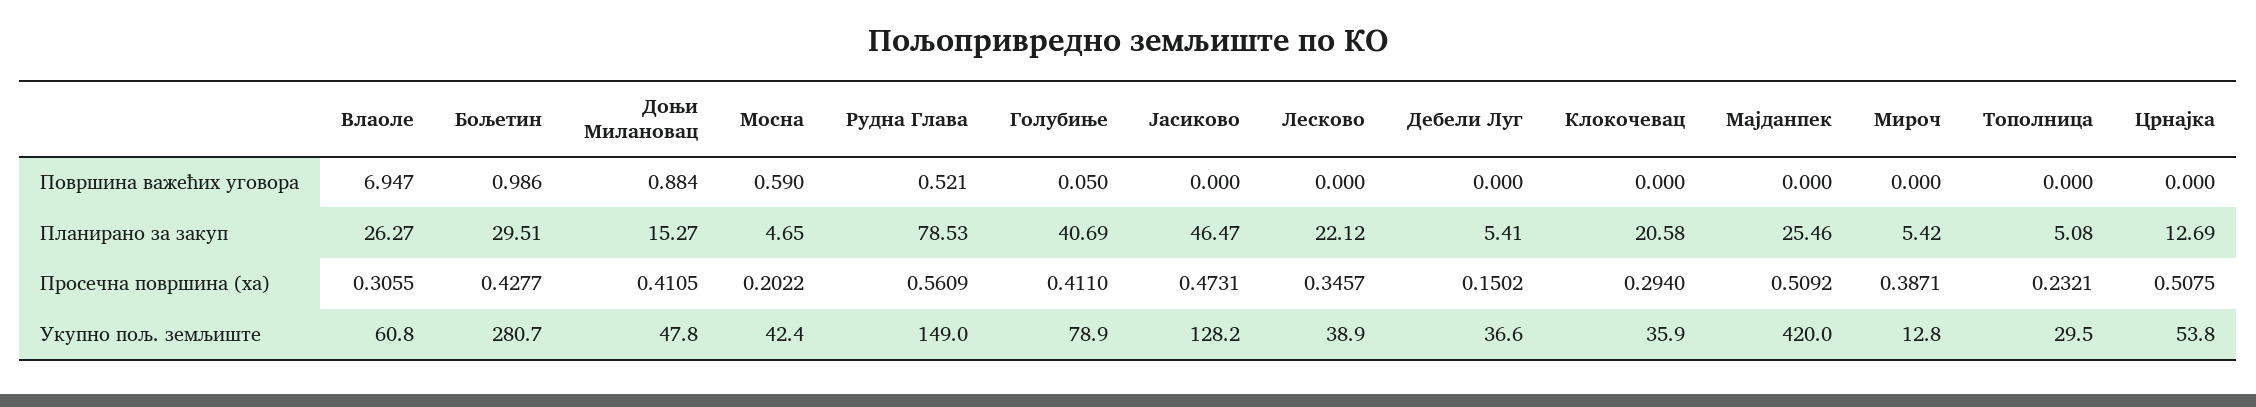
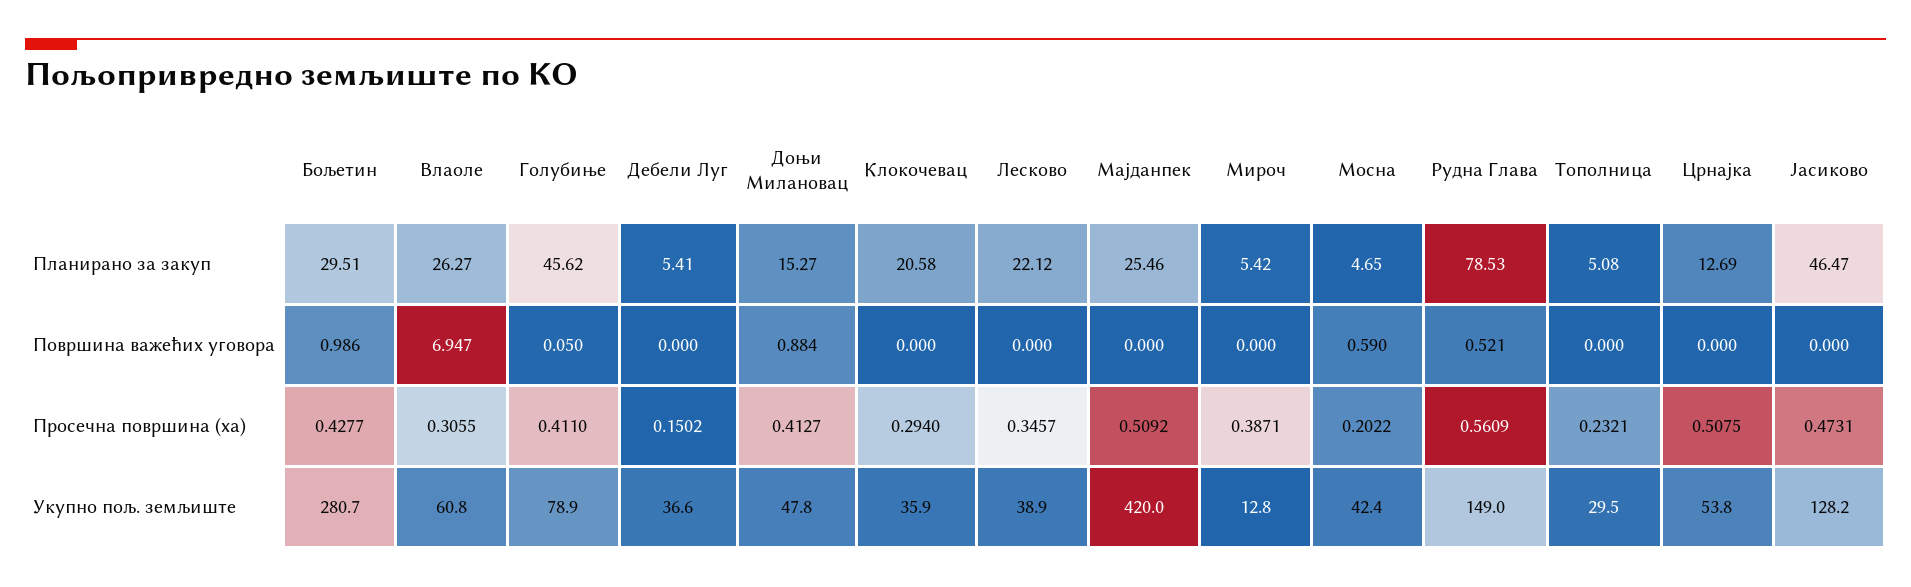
  {
    "Влаоле": {
      "Површина важећих уговора": 6.947,
      "Планирано за закуп": 26.27,
      "Просечна површина (ха)": 0.3055,
      "Укупно пољ. земљиште": 60.8
    },
    "Бољетин": {
      "Површина важећих уговора": 0.986,
      "Планирано за закуп": 29.51,
      "Просечна површина (ха)": 0.4277,
      "Укупно пољ. земљиште": 280.7
    },
    "Доњи Милановац": {
      "Површина важећих уговора": 0.884,
      "Планирано за закуп": 15.27,
-     "Просечна површина (ха)": 0.4105,
+     "Просечна површина (ха)": 0.4127,
      "Укупно пољ. земљиште": 47.8
    },
    "Мосна": {
      "Површина важећих уговора": 0.59,
      "Планирано за закуп": 4.65,
      "Просечна површина (ха)": 0.2022,
      "Укупно пољ. земљиште": 42.4
    },
    "Рудна Глава": {
      "Површина важећих уговора": 0.521,
      "Планирано за закуп": 78.53,
      "Просечна површина (ха)": 0.5609,
      "Укупно пољ. земљиште": 149
    },
    "Голубиње": {
      "Површина важећих уговора": 0.05,
-     "Планирано за закуп": 40.69,
+     "Планирано за закуп": 45.62,
      "Просечна површина (ха)": 0.411,
      "Укупно пољ. земљиште": 78.9
    },
    "Јасиково": {
      "Површина важећих уговора": 0,
      "Планирано за закуп": 46.47,
      "Просечна површина (ха)": 0.4731,
      "Укупно пољ. земљиште": 128.2
    },
    "Лесково": {
      "Површина важећих уговора": 0,
      "Планирано за закуп": 22.12,
      "Просечна површина (ха)": 0.3457,
      "Укупно пољ. земљиште": 38.9
    },
    "Дебели Луг": {
      "Површина важећих уговора": 0,
      "Планирано за закуп": 5.41,
      "Просечна површина (ха)": 0.1502,
      "Укупно пољ. земљиште": 36.6
    },
    "Клокочевац": {
      "Површина важећих уговора": 0,
      "Планирано за закуп": 20.58,
      "Просечна површина (ха)": 0.294,
      "Укупно пољ. земљиште": 35.9
    },
    "Мајданпек": {
      "Површина важећих уговора": 0,
      "Планирано за закуп": 25.46,
      "Просечна површина (ха)": 0.5092,
      "Укупно пољ. земљиште": 420
    },
    "Мироч": {
      "Површина важећих уговора": 0,
      "Планирано за закуп": 5.42,
      "Просечна површина (ха)": 0.3871,
      "Укупно пољ. земљиште": 12.8
    },
    "Тополница": {
      "Површина важећих уговора": 0,
      "Планирано за закуп": 5.08,
      "Просечна површина (ха)": 0.2321,
      "Укупно пољ. земљиште": 29.5
    },
    "Црнајка": {
      "Површина важећих уговора": 0,
      "Планирано за закуп": 12.69,
      "Просечна површина (ха)": 0.5075,
      "Укупно пољ. земљиште": 53.8
    }
  }

